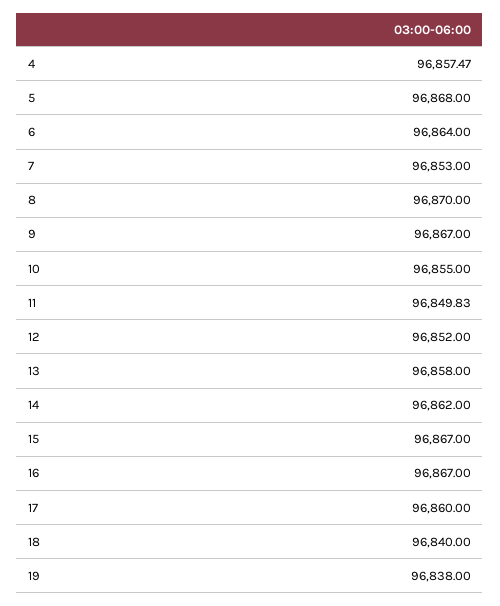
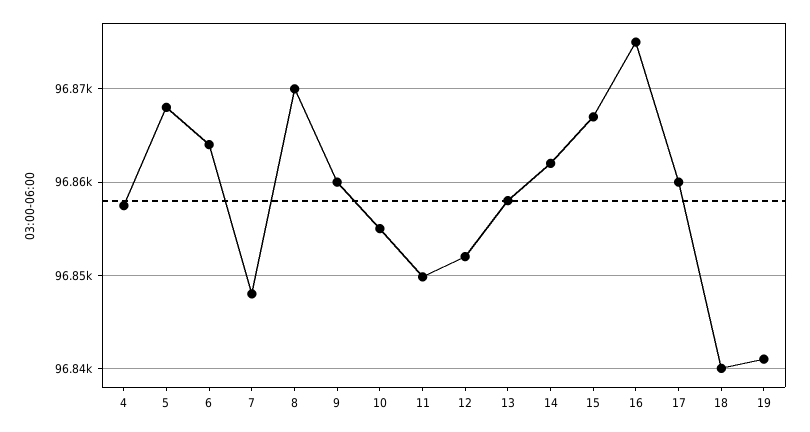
  {
    "4": 96857.47,
    "5": 96868,
    "6": 96864,
-   "7": 96853,
+   "7": 96848,
    "8": 96870,
-   "9": 96867,
+   "9": 96860,
    "10": 96855,
    "11": 96849.83,
    "12": 96852,
    "13": 96858,
    "14": 96862,
    "15": 96867,
-   "16": 96867,
+   "16": 96875,
    "17": 96860,
    "18": 96840,
-   "19": 96838
+   "19": 96841
  }

